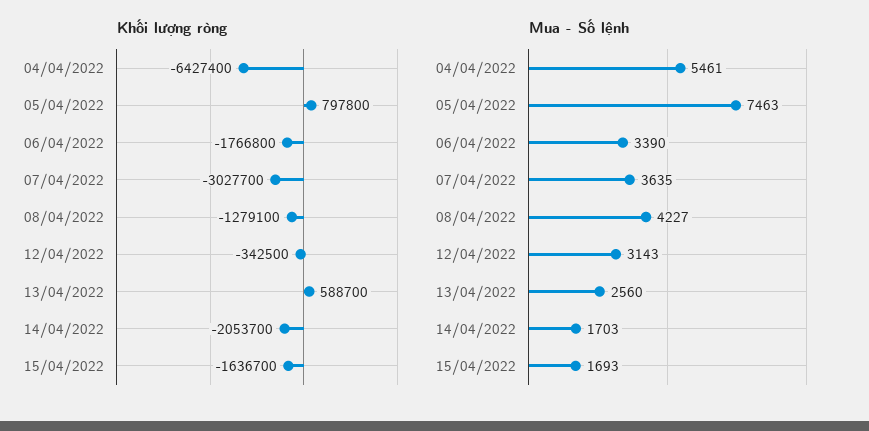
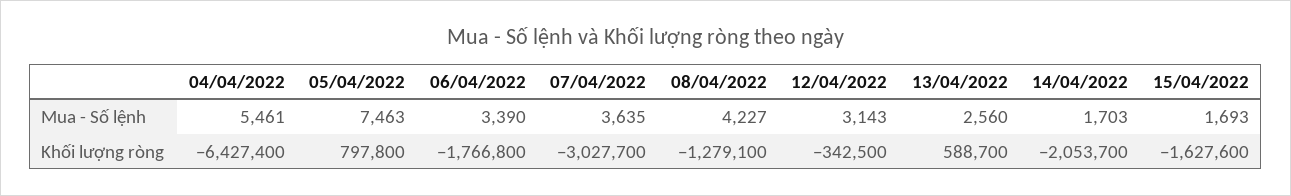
  {
    "Khối lượng ròng": {
      "04/04/2022": -6427400,
      "05/04/2022": 797800,
      "06/04/2022": -1766800,
      "07/04/2022": -3027700,
      "08/04/2022": -1279100,
      "12/04/2022": -342500,
      "13/04/2022": 588700,
      "14/04/2022": -2053700,
-     "15/04/2022": -1636700
+     "15/04/2022": -1627600
    },
    "Mua - Số lệnh": {
      "04/04/2022": 5461,
      "05/04/2022": 7463,
      "06/04/2022": 3390,
      "07/04/2022": 3635,
      "08/04/2022": 4227,
      "12/04/2022": 3143,
      "13/04/2022": 2560,
      "14/04/2022": 1703,
      "15/04/2022": 1693
    }
  }

